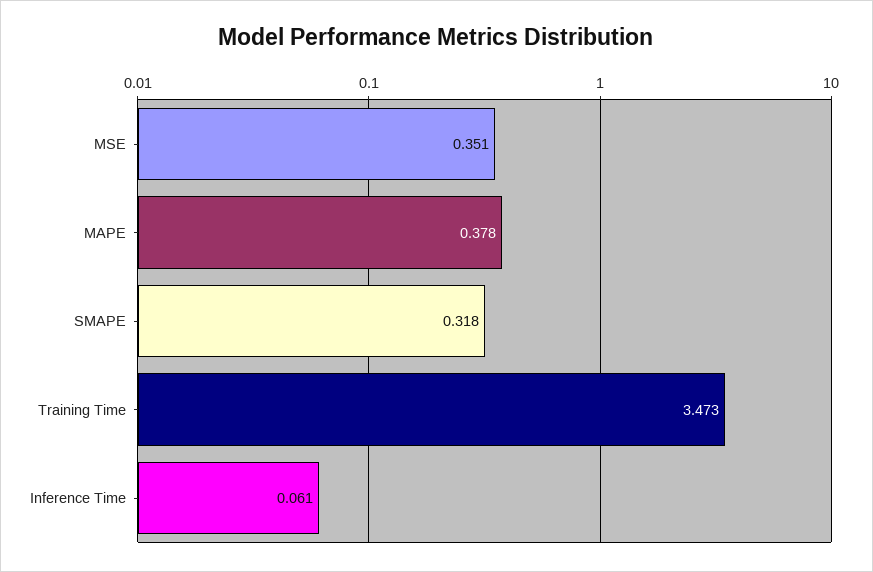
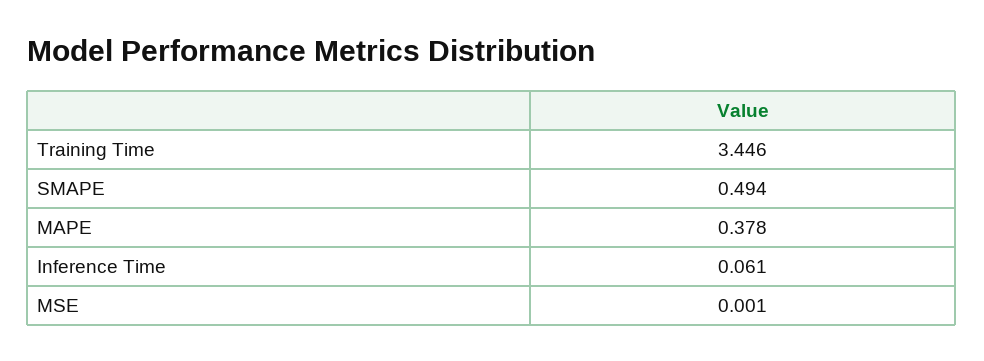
  {
-   "MSE": 0.351,
+   "MSE": 0.001,
    "MAPE": 0.378,
-   "SMAPE": 0.318,
+   "SMAPE": 0.494,
-   "Training Time": 3.473,
+   "Training Time": 3.446,
    "Inference Time": 0.061
  }

